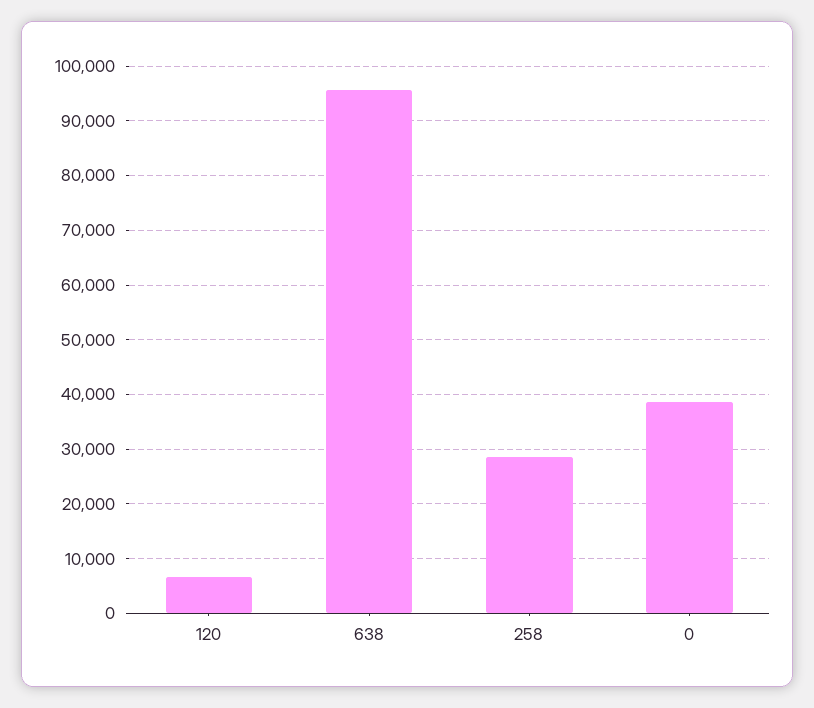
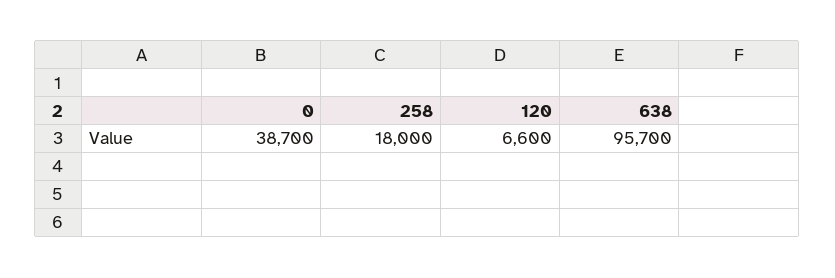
  {
    "120": 6600,
    "638": 95700,
-   "258": 28000,
+   "258": 18000,
    "0": 38700
  }

